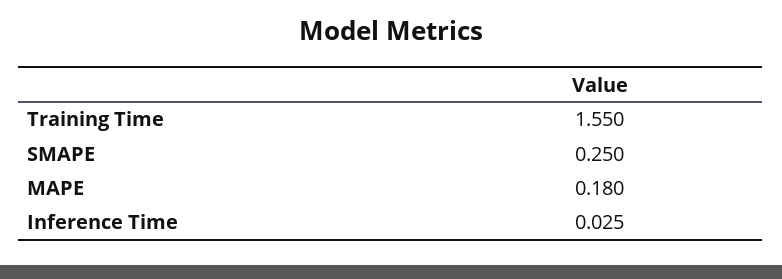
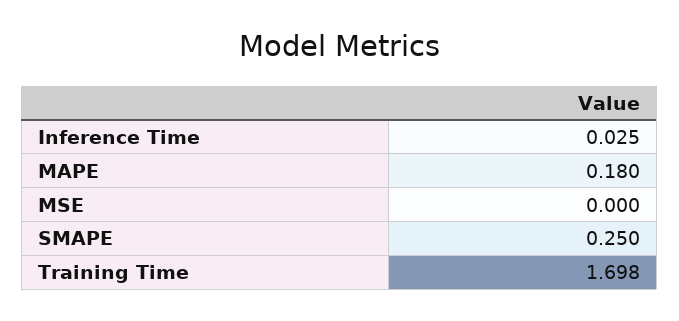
  {
-   "Training Time": 1.55,
+   "Training Time": 1.698,
    "SMAPE": 0.25,
    "MAPE": 0.18,
-   "Inference Time": 0.025
+   "Inference Time": 0.025,
+   "MSE": 0
  }

